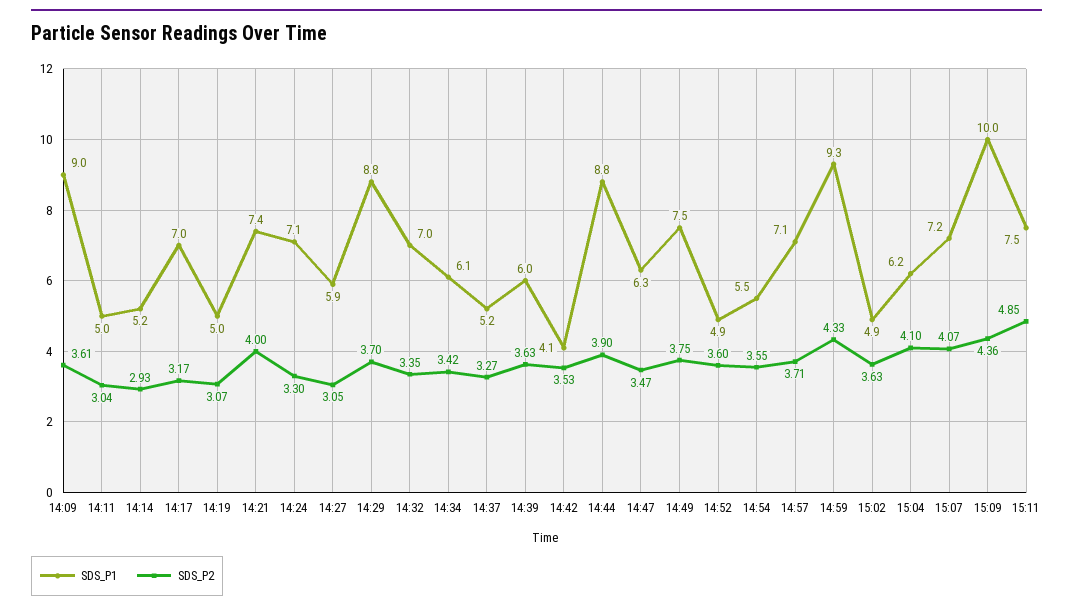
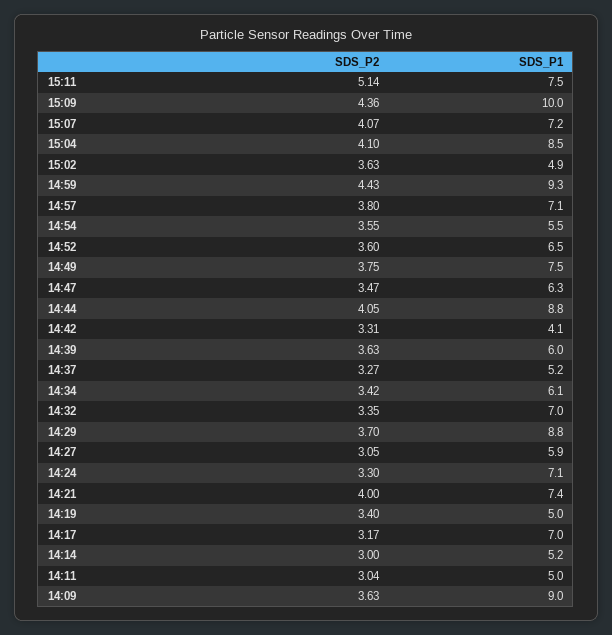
  {
    "SDS_P1": {
      "14:09": 9,
      "14:11": 5,
      "14:14": 5.2,
      "14:17": 7,
      "14:19": 5,
      "14:21": 7.4,
      "14:24": 7.1,
      "14:27": 5.9,
      "14:29": 8.8,
      "14:32": 7,
      "14:34": 6.1,
      "14:37": 5.2,
      "14:39": 6,
      "14:42": 4.1,
      "14:44": 8.8,
      "14:47": 6.3,
      "14:49": 7.5,
-     "14:52": 4.9,
+     "14:52": 6.5,
      "14:54": 5.5,
      "14:57": 7.1,
      "14:59": 9.3,
      "15:02": 4.9,
-     "15:04": 6.2,
+     "15:04": 8.5,
      "15:07": 7.2,
      "15:09": 10,
      "15:11": 7.5
    },
    "SDS_P2": {
-     "14:09": 3.61,
+     "14:09": 3.63,
      "14:11": 3.04,
-     "14:14": 2.93,
+     "14:14": 3,
      "14:17": 3.17,
-     "14:19": 3.07,
+     "14:19": 3.4,
      "14:21": 4,
      "14:24": 3.3,
      "14:27": 3.05,
      "14:29": 3.7,
      "14:32": 3.35,
      "14:34": 3.42,
      "14:37": 3.27,
      "14:39": 3.63,
-     "14:42": 3.53,
+     "14:42": 3.31,
-     "14:44": 3.9,
+     "14:44": 4.05,
      "14:47": 3.47,
      "14:49": 3.75,
      "14:52": 3.6,
      "14:54": 3.55,
-     "14:57": 3.71,
+     "14:57": 3.8,
-     "14:59": 4.33,
+     "14:59": 4.43,
      "15:02": 3.63,
      "15:04": 4.1,
      "15:07": 4.07,
      "15:09": 4.36,
-     "15:11": 4.85
+     "15:11": 5.14
    }
  }

